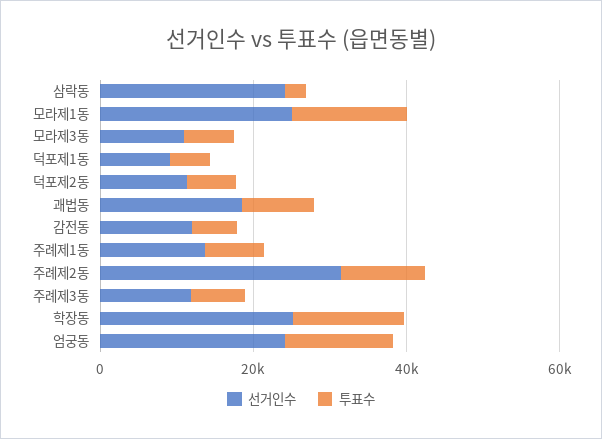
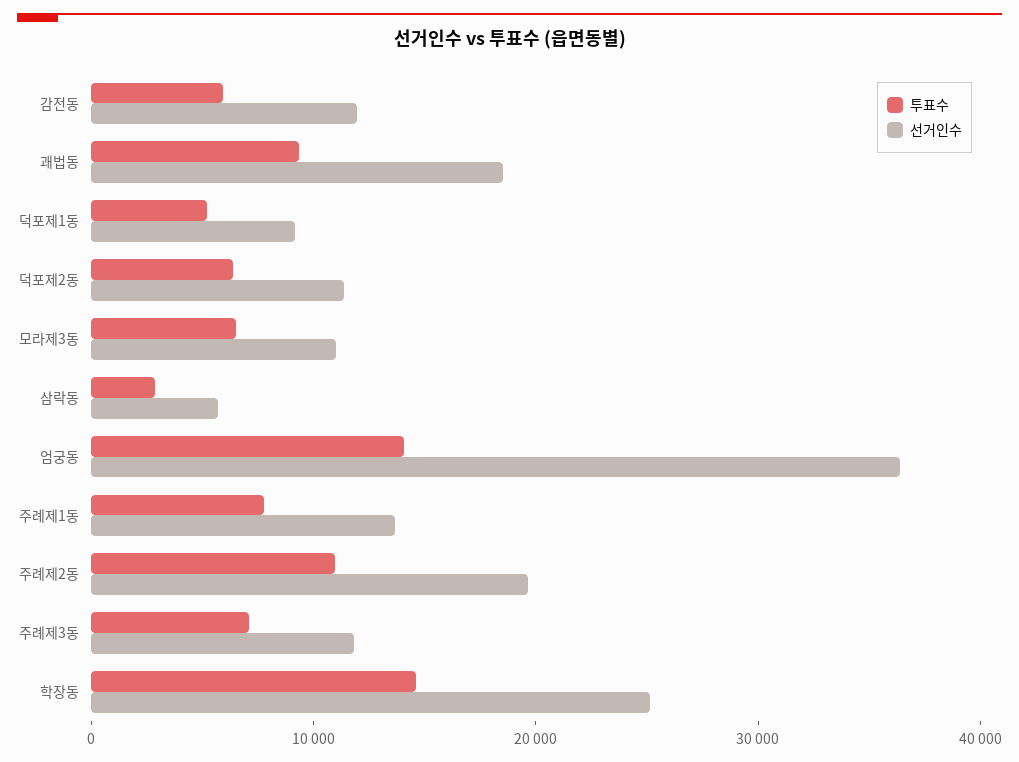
  {
    "선거인수": {
-     "삼락동": 25000,
+     "삼락동": 6000,
-     "모라제1동": 25000,
      "모라제3동": 10000,
      "덕포제1동": 10000,
      "덕포제2동": 12000,
      "괘법동": 18000,
      "감전동": 12000,
      "주례제1동": 14000,
-     "주례제2동": 30000,
+     "주례제2동": 20000,
      "주례제3동": 12000,
      "학장동": 26000,
-     "엄궁동": 25000
+     "엄궁동": 36000
    },
    "투표수": {
      "삼락동": 2000,
-     "모라제1동": 15000,
      "모라제3동": 6000,
      "덕포제1동": 6000,
      "덕포제2동": 6000,
      "괘법동": 10000,
      "감전동": 6000,
      "주례제1동": 8000,
      "주례제2동": 10000,
      "주례제3동": 8000,
      "학장동": 14000,
      "엄궁동": 14000
    }
  }

